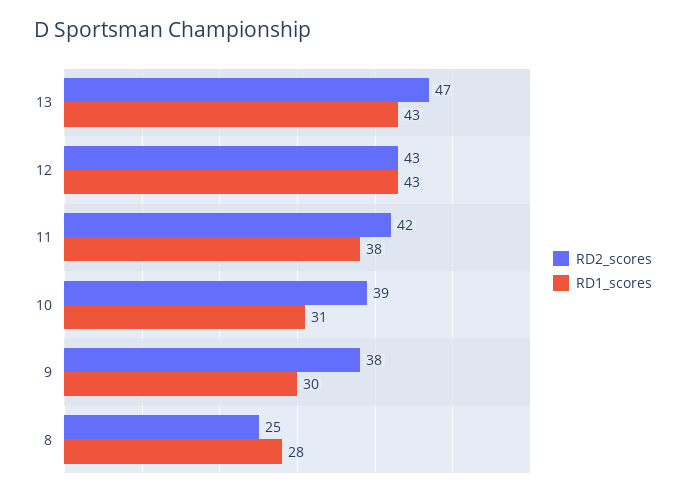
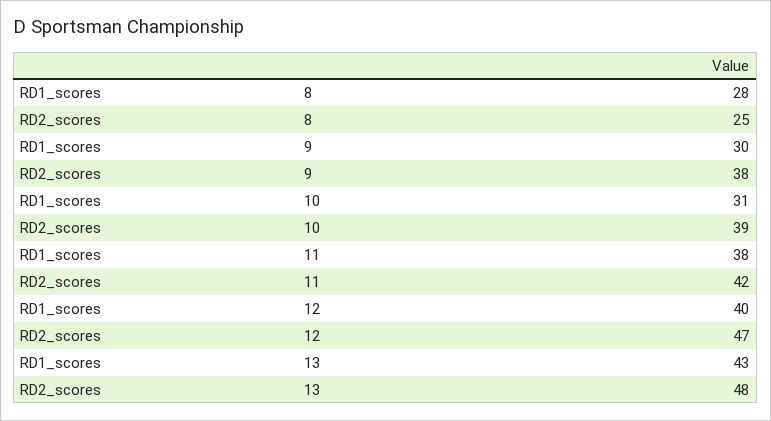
  {
    "RD2_scores": {
-     "13": 47,
+     "13": 48,
-     "12": 43,
+     "12": 47,
      "11": 42,
      "10": 39,
      "9": 38,
      "8": 25
    },
    "RD1_scores": {
      "13": 43,
-     "12": 43,
+     "12": 40,
      "11": 38,
      "10": 31,
      "9": 30,
      "8": 28
    }
  }

